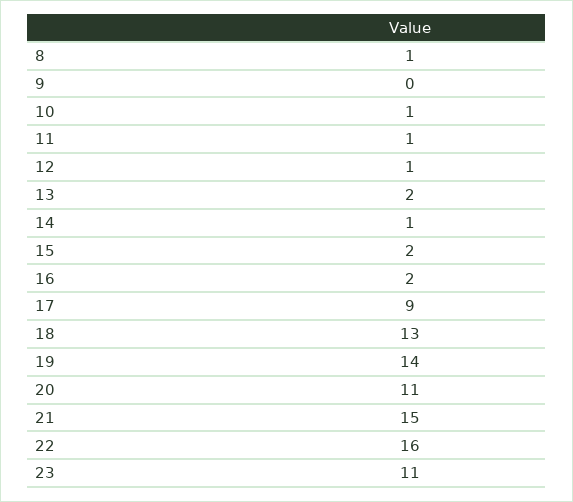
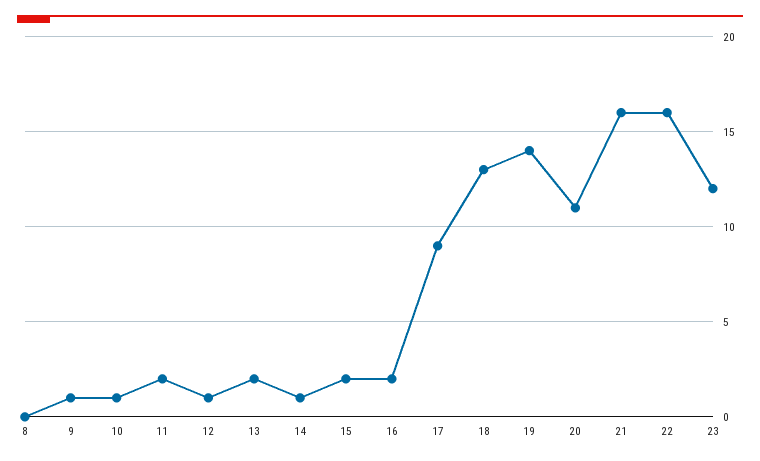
  {
-   "8": 1,
+   "8": 0,
-   "9": 0,
+   "9": 1,
    "10": 1,
-   "11": 1,
+   "11": 2,
    "12": 1,
    "13": 2,
    "14": 1,
    "15": 2,
    "16": 2,
    "17": 9,
    "18": 13,
    "19": 14,
    "20": 11,
-   "21": 15,
+   "21": 16,
    "22": 16,
-   "23": 11
+   "23": 12
  }

